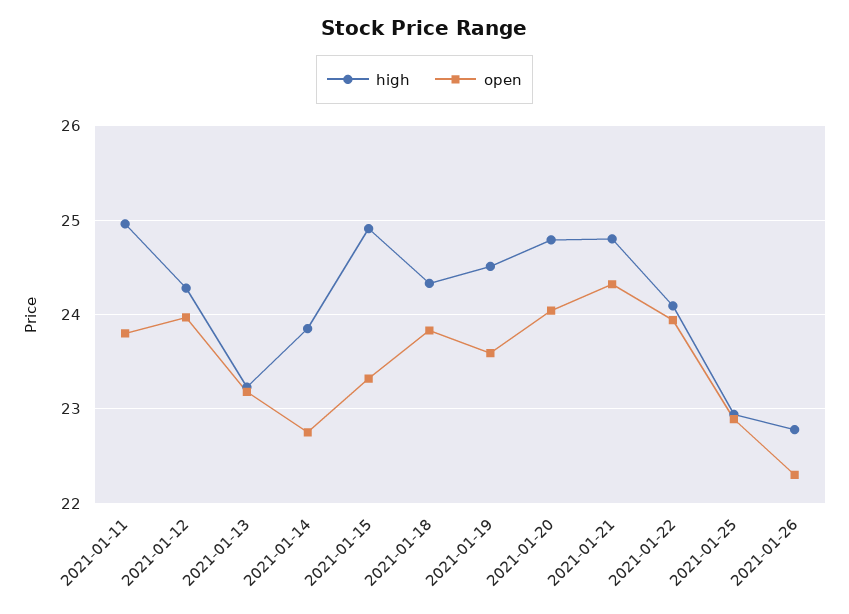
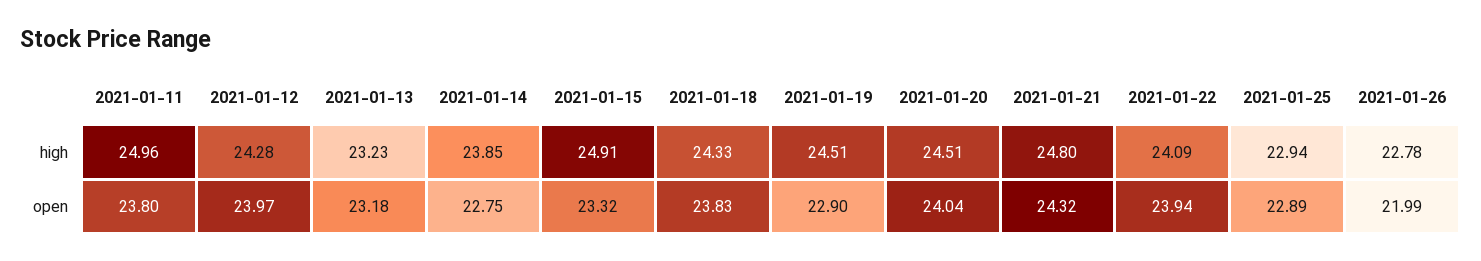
  {
    "high": {
      "2021-01-11": 24.96,
      "2021-01-12": 24.28,
      "2021-01-13": 23.23,
      "2021-01-14": 23.85,
      "2021-01-15": 24.91,
      "2021-01-18": 24.33,
      "2021-01-19": 24.51,
-     "2021-01-20": 24.8,
+     "2021-01-20": 24.51,
      "2021-01-21": 24.8,
      "2021-01-22": 24.09,
      "2021-01-25": 22.94,
      "2021-01-26": 22.78
    },
    "open": {
      "2021-01-11": 23.8,
      "2021-01-12": 23.97,
      "2021-01-13": 23.18,
      "2021-01-14": 22.75,
      "2021-01-15": 23.32,
      "2021-01-18": 23.83,
-     "2021-01-19": 23.6,
+     "2021-01-19": 22.9,
      "2021-01-20": 24.04,
      "2021-01-21": 24.32,
      "2021-01-22": 23.94,
      "2021-01-25": 22.89,
-     "2021-01-26": 22.3
+     "2021-01-26": 21.99
    }
  }

